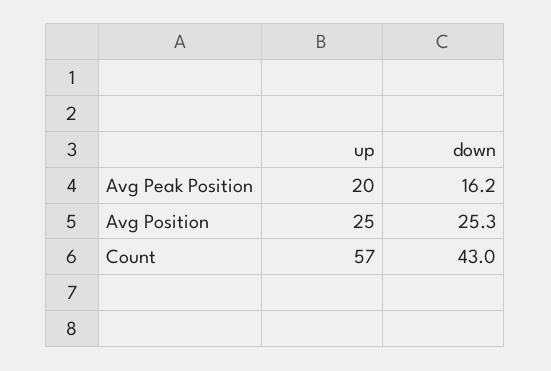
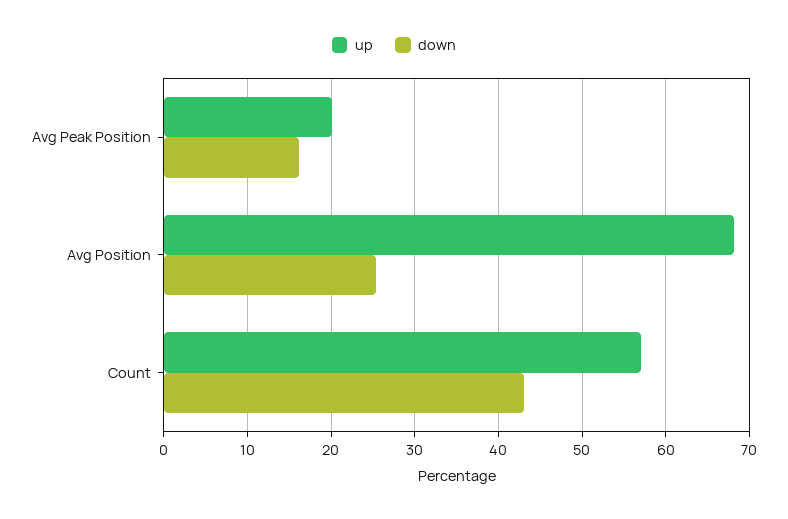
  {
    "up": {
      "Avg Peak Position": 20,
-     "Avg Position": 25,
+     "Avg Position": 68,
      "Count": 57
    },
    "down": {
      "Avg Peak Position": 16.2,
      "Avg Position": 25.3,
      "Count": 43
    }
  }

